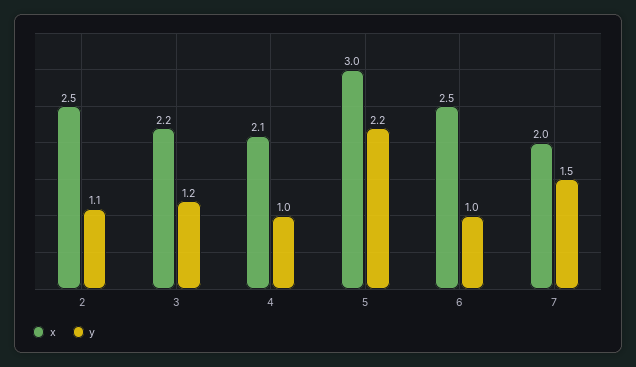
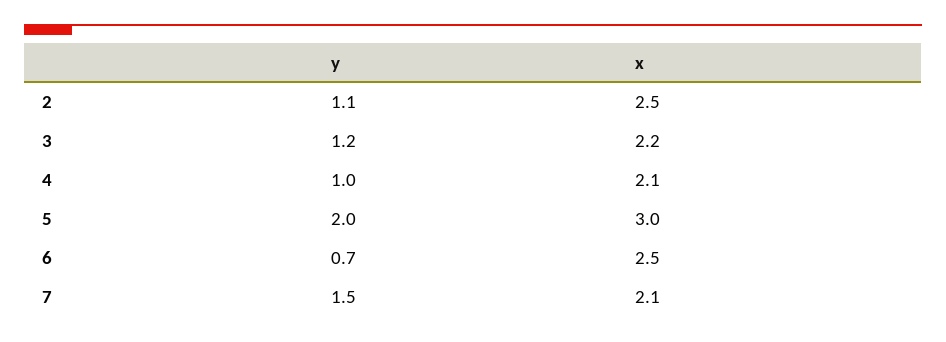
  {
    "x": {
      "2": 2.5,
      "3": 2.2,
      "4": 2.1,
      "5": 3,
      "6": 2.5,
-     "7": 2
+     "7": 2.1
    },
    "y": {
      "2": 1.1,
      "3": 1.2,
      "4": 1,
-     "5": 2.2,
+     "5": 2,
-     "6": 1,
+     "6": 0.7,
      "7": 1.5
    }
  }

